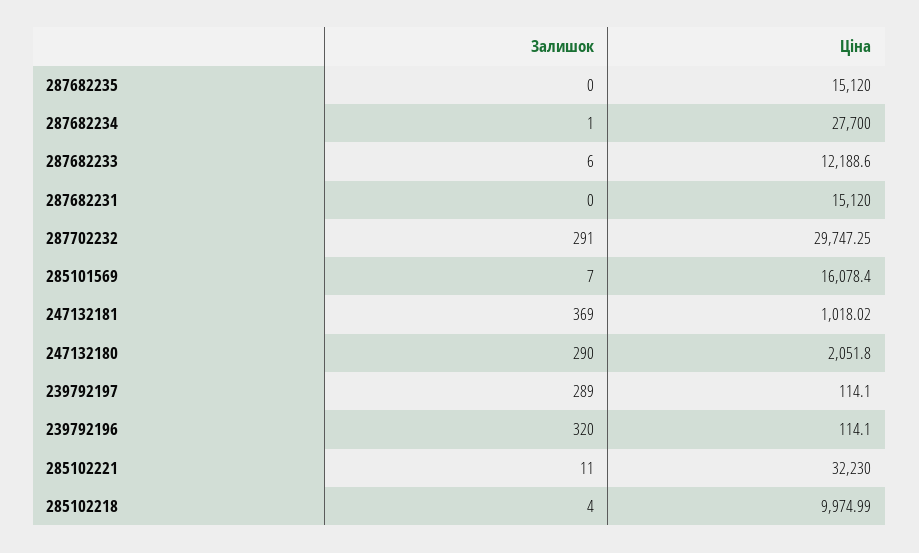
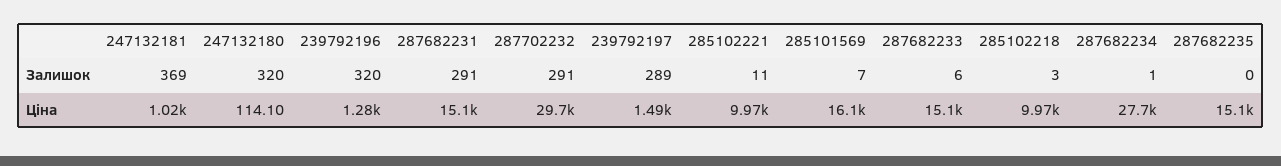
  {
    "Залишок": {
      "287682235": 0,
      "287682234": 1,
      "287682233": 6,
-     "287682231": 0,
+     "287682231": 291,
      "287702232": 291,
      "285101569": 7,
      "247132181": 369,
-     "247132180": 290,
+     "247132180": 320,
      "239792197": 289,
      "239792196": 320,
      "285102221": 11,
-     "285102218": 4
+     "285102218": 3
    },
    "Ціна": {
      "287682235": 15120,
      "287682234": 27700,
-     "287682233": 12188.6,
+     "287682233": 15100,
      "287682231": 15120,
      "287702232": 29747.25,
      "285101569": 16078.4,
      "247132181": 1018.02,
-     "247132180": 2051.8,
+     "247132180": 114.1,
-     "239792197": 114.1,
+     "239792197": 1490,
-     "239792196": 114.1,
+     "239792196": 1280,
-     "285102221": 32230,
+     "285102221": 9970,
      "285102218": 9974.99
    }
  }

